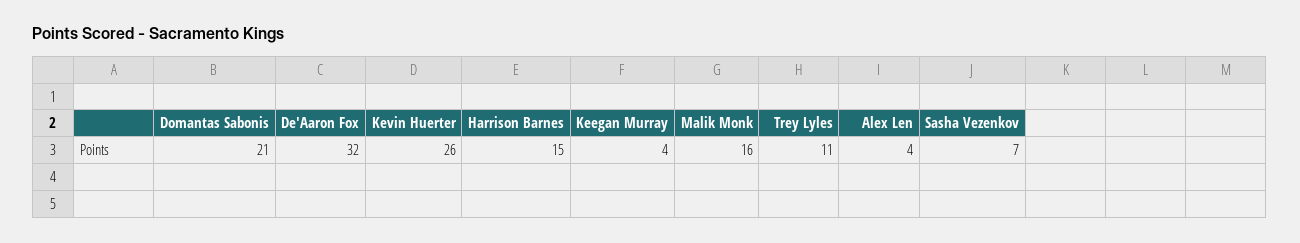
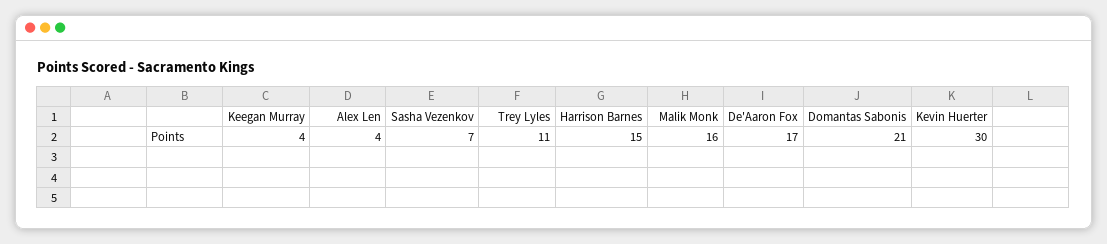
  {
    "Domantas Sabonis": 21,
-   "De'Aaron Fox": 32,
+   "De'Aaron Fox": 17,
-   "Kevin Huerter": 26,
+   "Kevin Huerter": 30,
    "Harrison Barnes": 15,
    "Keegan Murray": 4,
    "Malik Monk": 16,
    "Trey Lyles": 11,
    "Alex Len": 4,
    "Sasha Vezenkov": 7
  }

